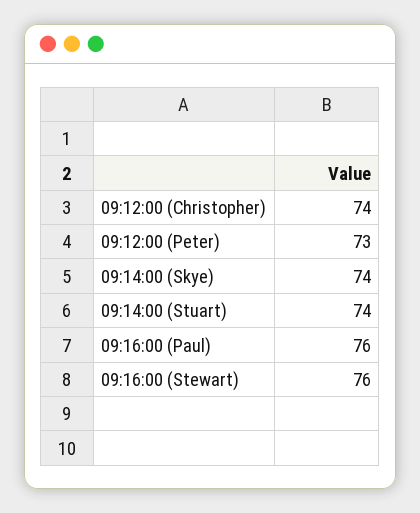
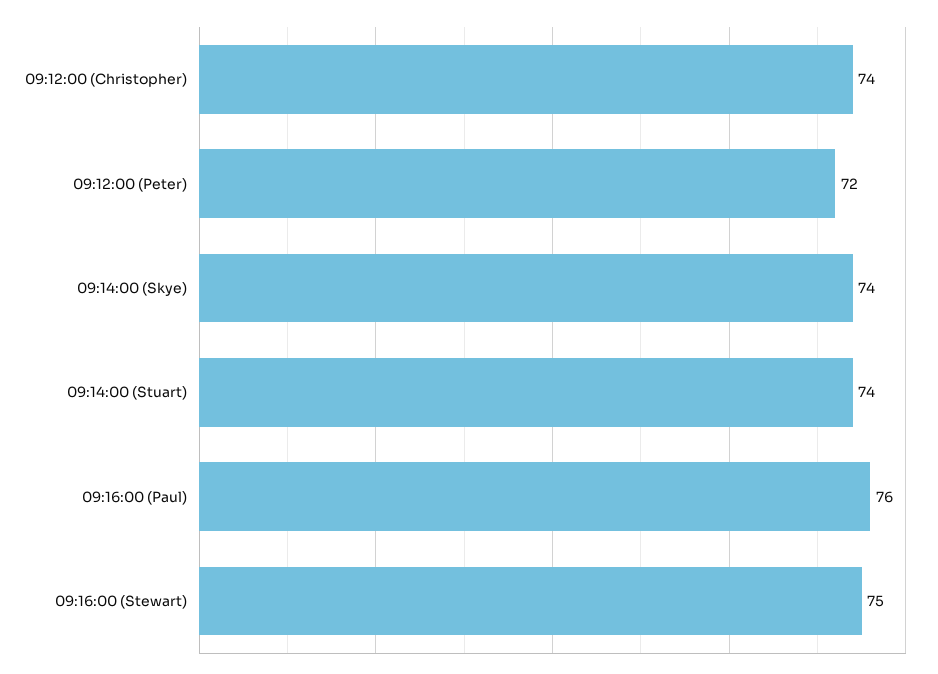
  {
    "09:12:00 (Christopher)": 74,
-   "09:12:00 (Peter)": 73,
+   "09:12:00 (Peter)": 72,
    "09:14:00 (Skye)": 74,
    "09:14:00 (Stuart)": 74,
    "09:16:00 (Paul)": 76,
-   "09:16:00 (Stewart)": 76
+   "09:16:00 (Stewart)": 75
  }

